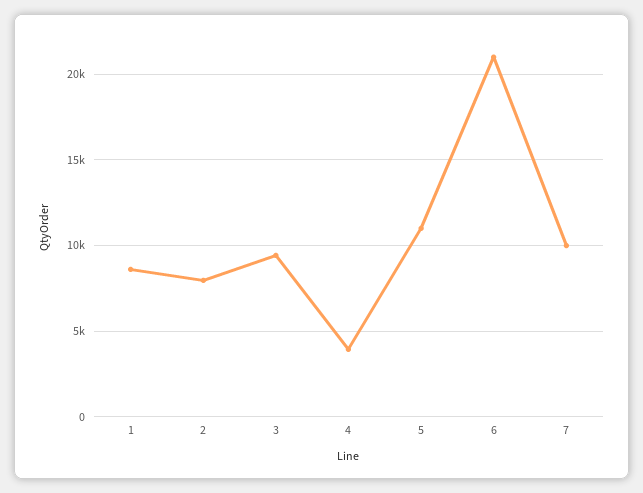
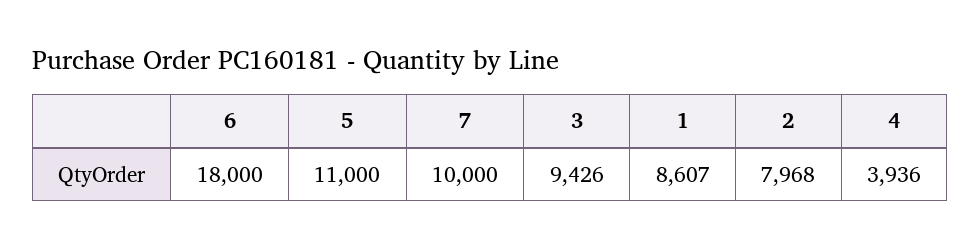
  {
    "1": 8607,
    "2": 7968,
    "3": 9426,
    "4": 3936,
    "5": 11000,
-   "6": 21000,
+   "6": 18000,
    "7": 10000
  }

